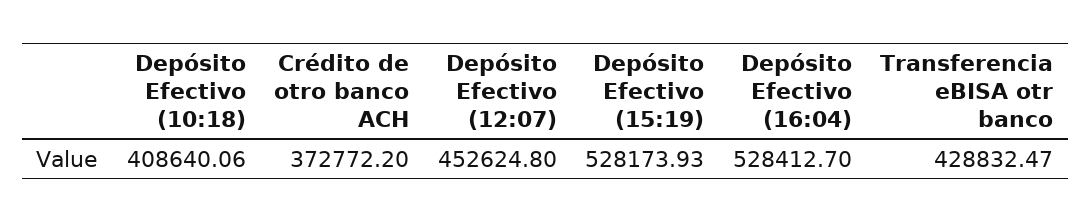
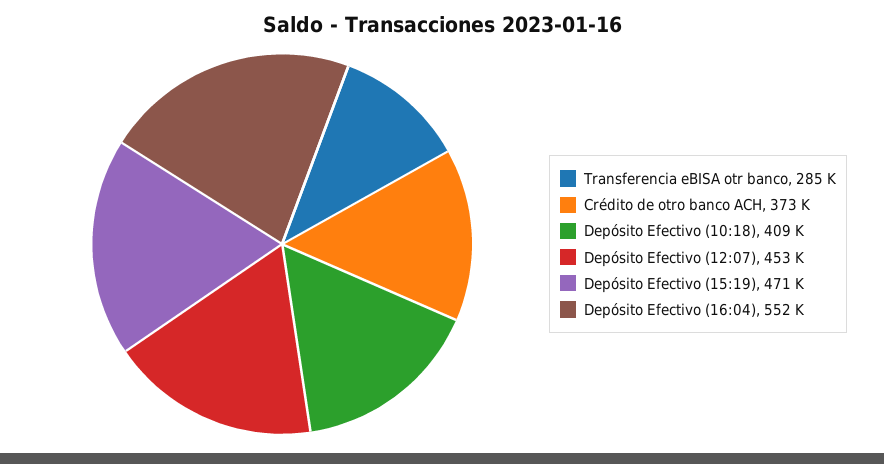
  {
    "Depósito Efectivo (10:18)": 408640.06,
    "Crédito de otro banco ACH": 372772.2,
    "Depósito Efectivo (12:07)": 452624.8,
-   "Depósito Efectivo (15:19)": 528173.93,
+   "Depósito Efectivo (15:19)": 471000,
-   "Depósito Efectivo (16:04)": 528412.7,
+   "Depósito Efectivo (16:04)": 552000,
-   "Transferencia eBISA otr banco": 428832.47
+   "Transferencia eBISA otr banco": 285000
  }

